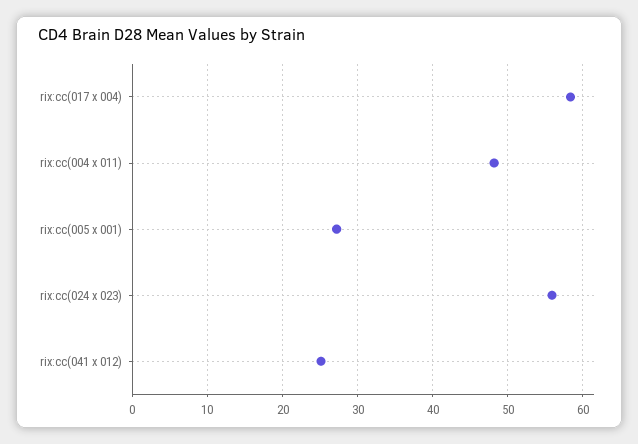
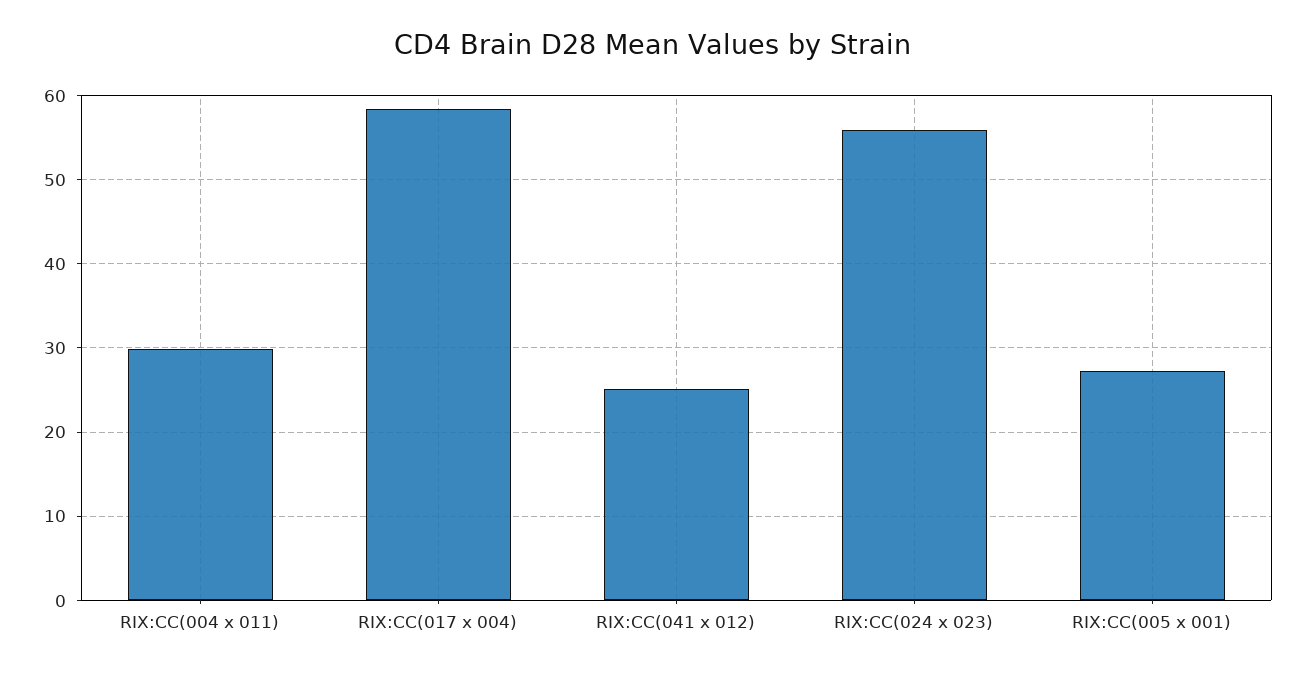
  {
    "rix:cc(017 x 004)": 58,
-   "rix:cc(004 x 011)": 48,
+   "rix:cc(004 x 011)": 30,
    "rix:cc(005 x 001)": 27,
    "rix:cc(024 x 023)": 56,
    "rix:cc(041 x 012)": 25
  }

